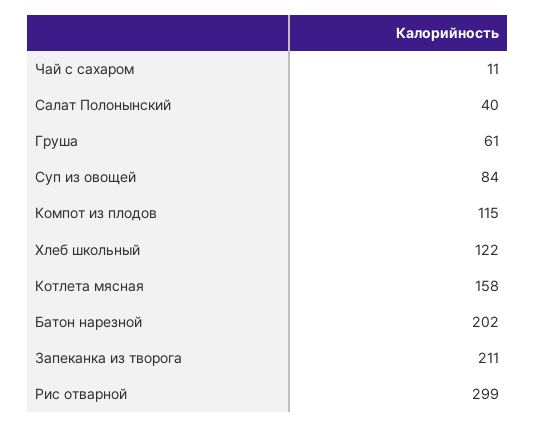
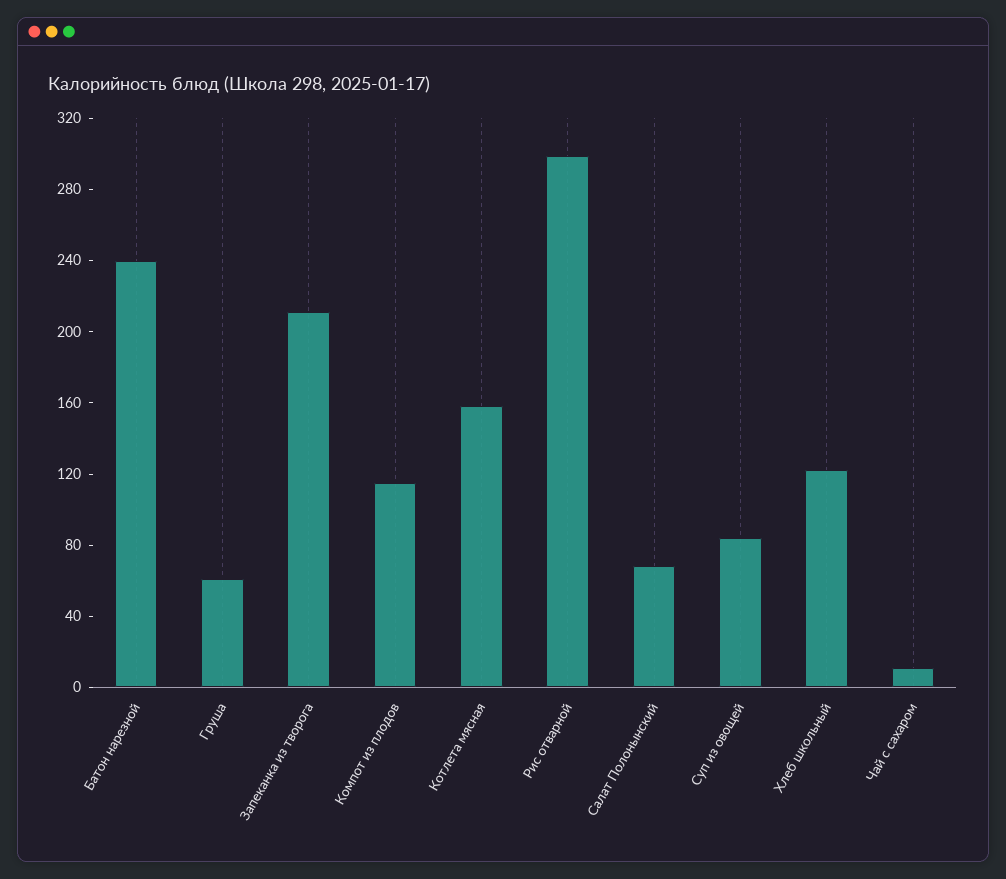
  {
    "Чай с сахаром": 11,
-   "Салат Полонынский": 40,
+   "Салат Полонынский": 70,
    "Груша": 61,
    "Суп из овощей": 84,
    "Компот из плодов": 115,
    "Хлеб школьный": 122,
    "Котлета мясная": 158,
-   "Батон нарезной": 202,
+   "Батон нарезной": 240,
    "Запеканка из творога": 211,
    "Рис отварной": 299
  }

